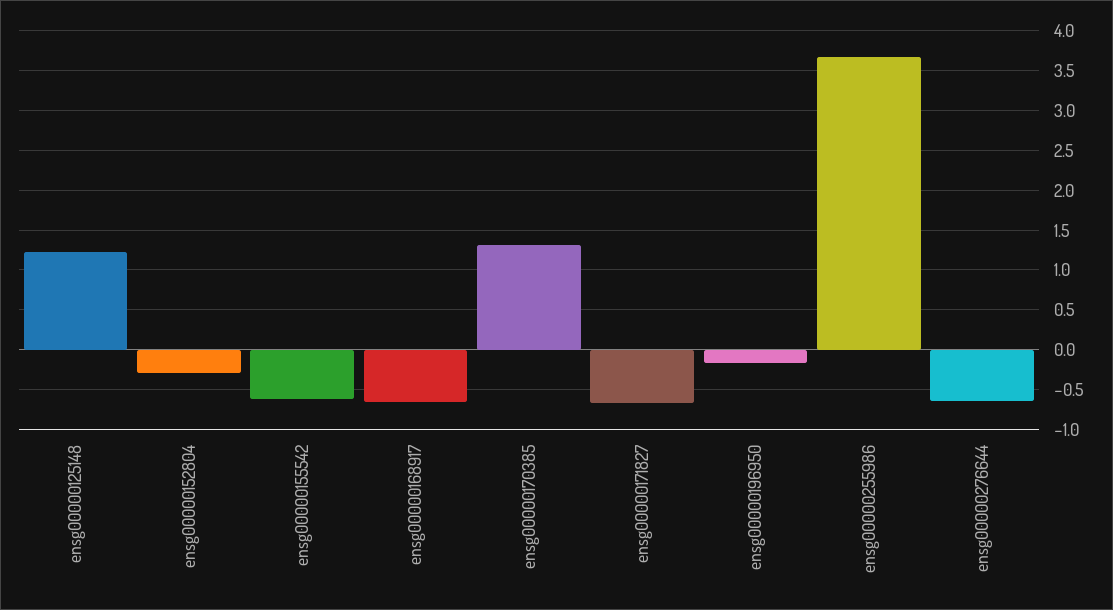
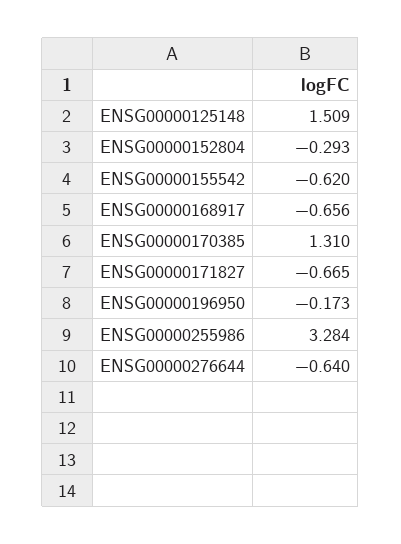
  {
-   "ensg00000125148": 1.2,
+   "ensg00000125148": 1.509,
    "ensg00000152804": -0.293,
    "ensg00000155542": -0.62,
    "ensg00000168917": -0.656,
    "ensg00000170385": 1.31,
    "ensg00000171827": -0.665,
    "ensg00000196950": -0.173,
-   "ensg00000255986": 3.7,
+   "ensg00000255986": 3.284,
    "ensg00000276644": -0.64
  }

